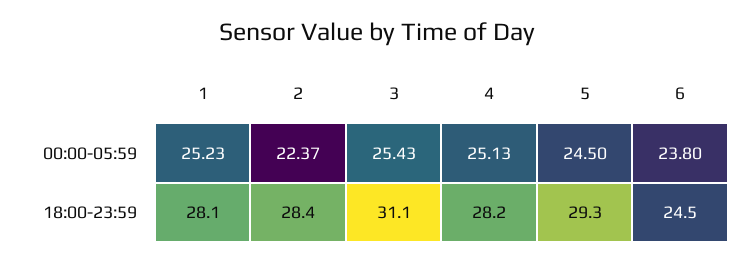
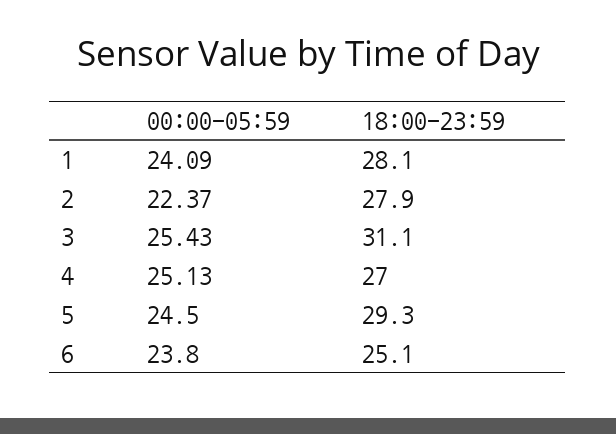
  {
    "1": {
-     "00:00-05:59": 25.23,
+     "00:00-05:59": 24.09,
      "18:00-23:59": 28.1
    },
    "2": {
      "00:00-05:59": 22.37,
-     "18:00-23:59": 28.4
+     "18:00-23:59": 27.9
    },
    "3": {
      "00:00-05:59": 25.43,
      "18:00-23:59": 31.1
    },
    "4": {
      "00:00-05:59": 25.13,
-     "18:00-23:59": 28.2
+     "18:00-23:59": 27
    },
    "5": {
      "00:00-05:59": 24.5,
      "18:00-23:59": 29.3
    },
    "6": {
      "00:00-05:59": 23.8,
-     "18:00-23:59": 24.5
+     "18:00-23:59": 25.1
    }
  }

